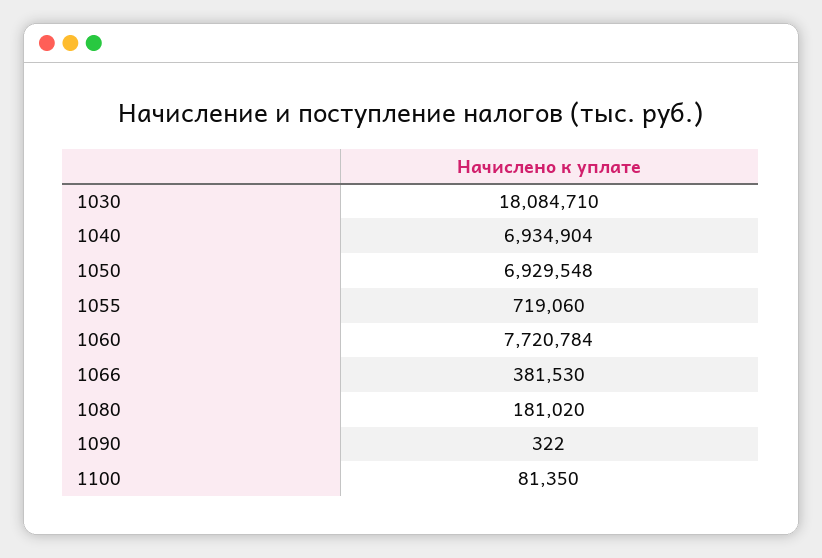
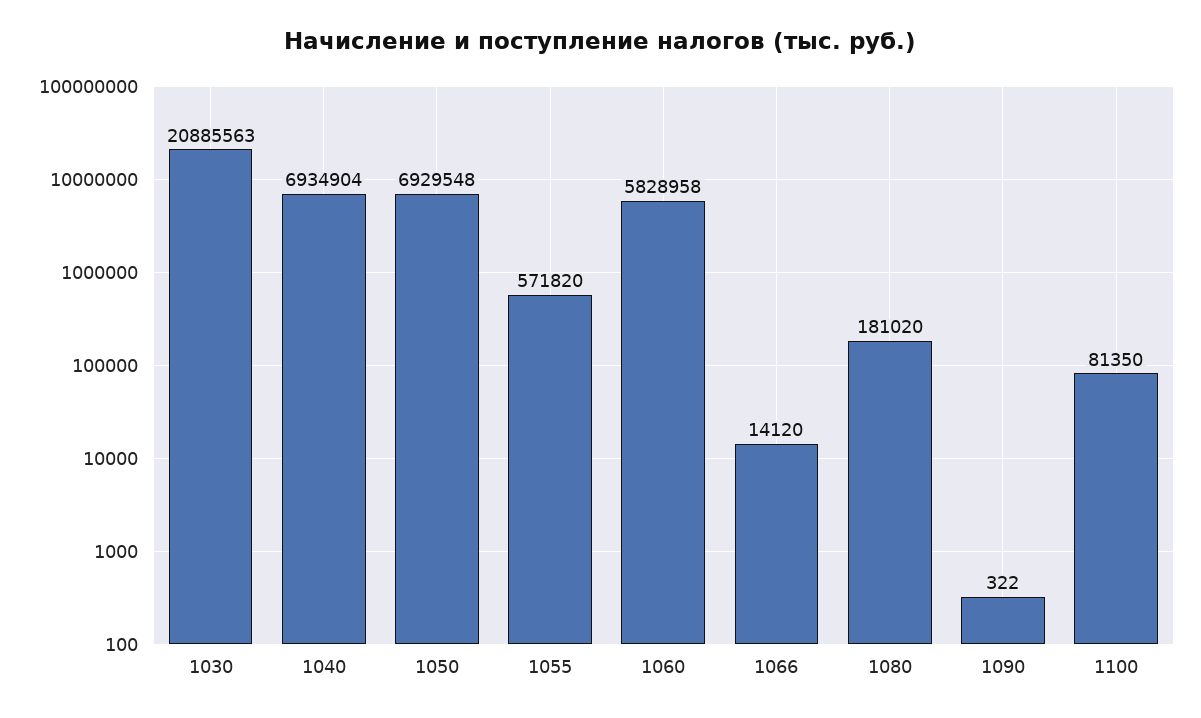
  {
-   "1030": 18084710,
+   "1030": 20885563,
    "1040": 6934904,
    "1050": 6929548,
-   "1055": 719060,
+   "1055": 571820,
-   "1060": 7720784,
+   "1060": 5828958,
-   "1066": 381530,
+   "1066": 14120,
    "1080": 181020,
    "1090": 322,
    "1100": 81350
  }

